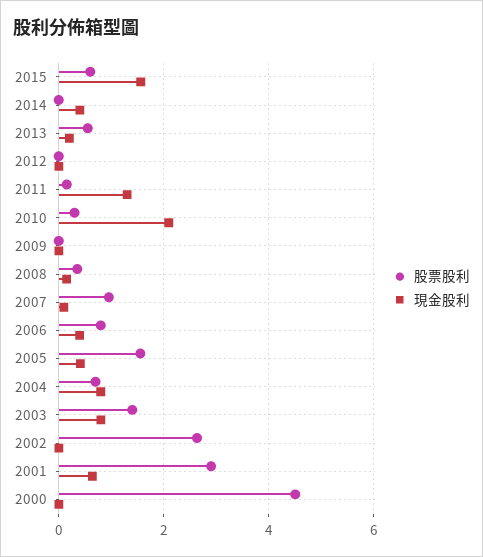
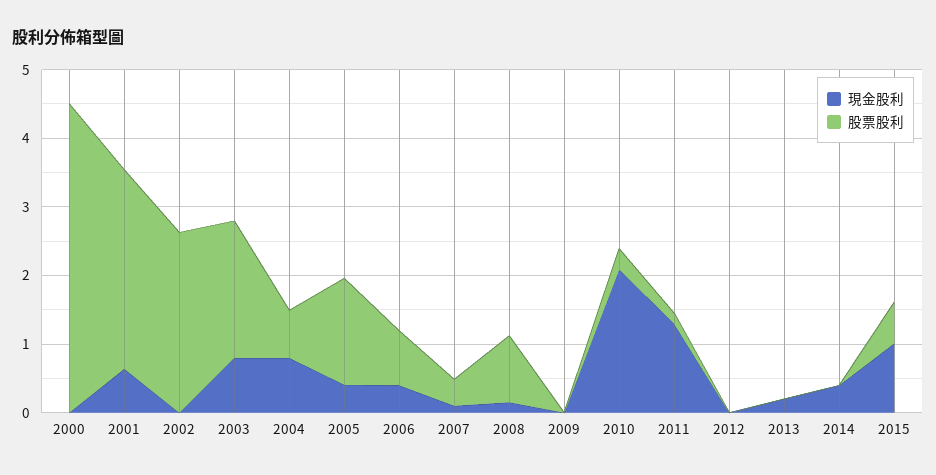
  {
    "股票股利": {
      "2015": 0.6,
      "2014": 0,
-     "2013": 0.6,
+     "2013": 0,
      "2012": 0,
      "2011": 0.2,
      "2010": 0.2,
      "2009": 0,
-     "2008": 0.4,
+     "2008": 1,
-     "2007": 1,
+     "2007": 0.4,
      "2006": 0.8,
      "2005": 1.6,
      "2004": 0.6,
-     "2003": 1.4,
+     "2003": 2,
      "2002": 2.6,
      "2001": 3,
      "2000": 4.6
    },
    "現金股利": {
-     "2015": 1.6,
+     "2015": 1,
      "2014": 0.4,
      "2013": 0.2,
      "2012": 0,
      "2011": 1.4,
      "2010": 2,
      "2009": 0,
      "2008": 0.2,
      "2007": 0,
      "2006": 0.4,
      "2005": 0.4,
      "2004": 0.8,
      "2003": 0.8,
      "2002": 0,
      "2001": 0.6,
      "2000": 0
    }
  }

